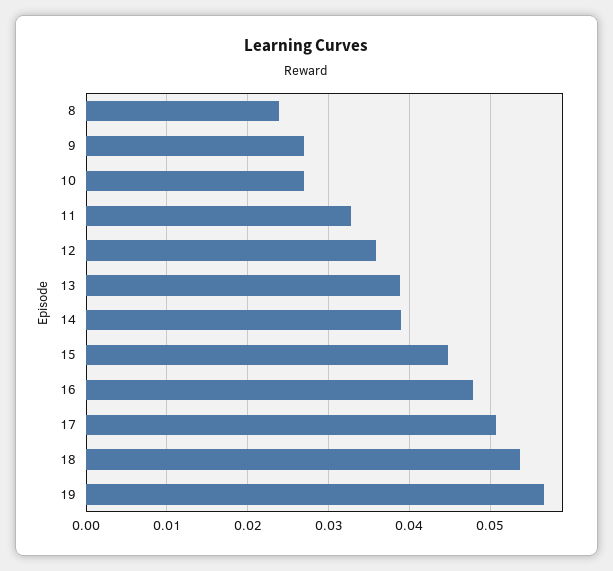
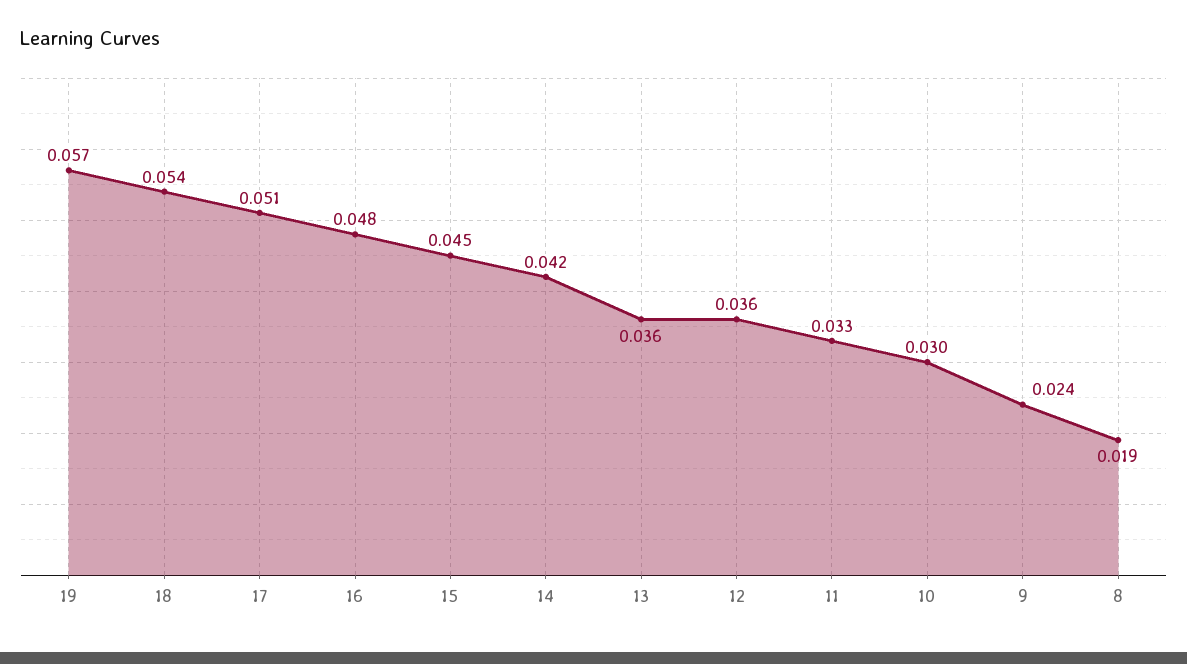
  {
-   "8": 0.024,
+   "8": 0.019,
-   "9": 0.027,
+   "9": 0.024,
-   "10": 0.027,
+   "10": 0.03,
    "11": 0.033,
    "12": 0.036,
-   "13": 0.039,
+   "13": 0.036,
-   "14": 0.039,
+   "14": 0.042,
    "15": 0.045,
    "16": 0.048,
    "17": 0.051,
    "18": 0.054,
    "19": 0.057
  }

